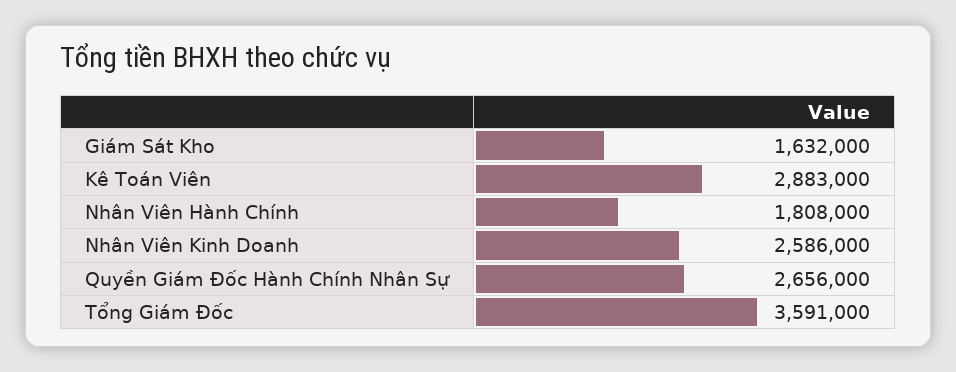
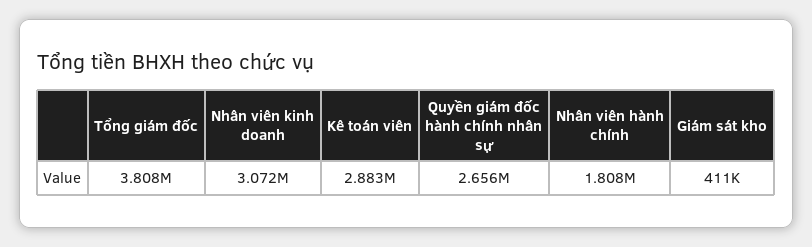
  {
-   "Giám Sát Kho": 1632000,
+   "Giám Sát Kho": 411000,
    "Kê Toán Viên": 2883000,
    "Nhân Viên Hành Chính": 1808000,
-   "Nhân Viên Kinh Doanh": 2586000,
+   "Nhân Viên Kinh Doanh": 3072000,
    "Quyền Giám Đốc Hành Chính Nhân Sự": 2656000,
-   "Tổng Giám Đốc": 3591000
+   "Tổng Giám Đốc": 3808000
  }

